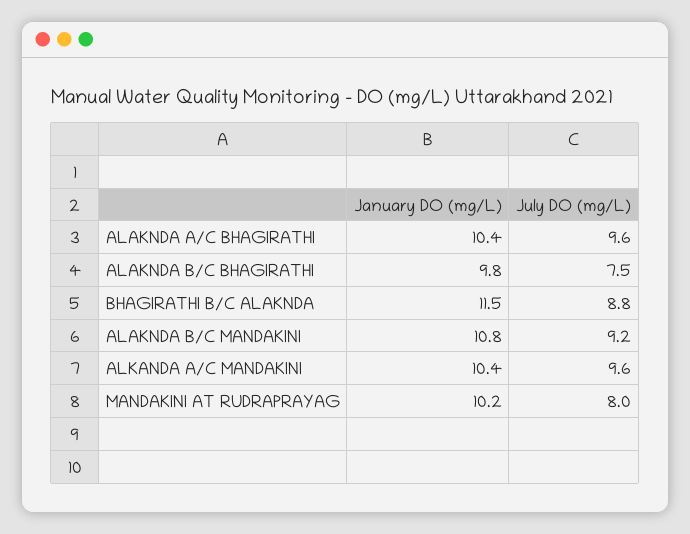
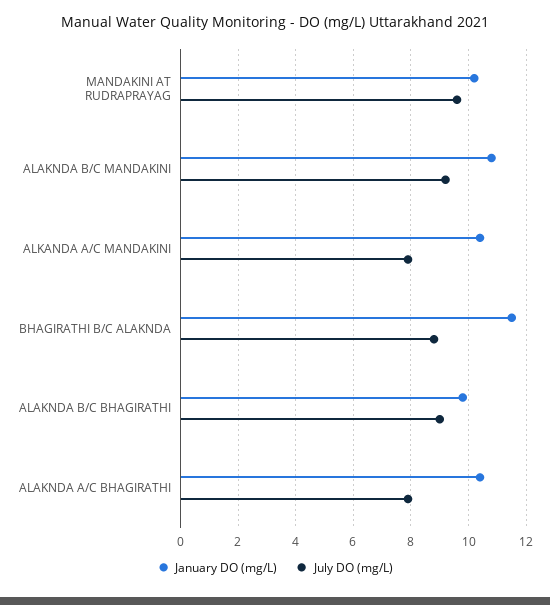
  {
    "January DO (mg/L)": {
      "ALAKNDA A/C BHAGIRATHI": 10.4,
      "ALAKNDA B/C BHAGIRATHI": 9.8,
      "BHAGIRATHI B/C ALAKNDA": 11.5,
      "ALAKNDA B/C MANDAKINI": 10.8,
      "ALKANDA A/C MANDAKINI": 10.4,
      "MANDAKINI AT RUDRAPRAYAG": 10.2
    },
    "July DO (mg/L)": {
-     "ALAKNDA A/C BHAGIRATHI": 9.6,
+     "ALAKNDA A/C BHAGIRATHI": 8,
-     "ALAKNDA B/C BHAGIRATHI": 7.5,
+     "ALAKNDA B/C BHAGIRATHI": 9,
      "BHAGIRATHI B/C ALAKNDA": 8.8,
      "ALAKNDA B/C MANDAKINI": 9.2,
-     "ALKANDA A/C MANDAKINI": 9.6,
+     "ALKANDA A/C MANDAKINI": 8,
-     "MANDAKINI AT RUDRAPRAYAG": 8
+     "MANDAKINI AT RUDRAPRAYAG": 9.5
    }
  }

